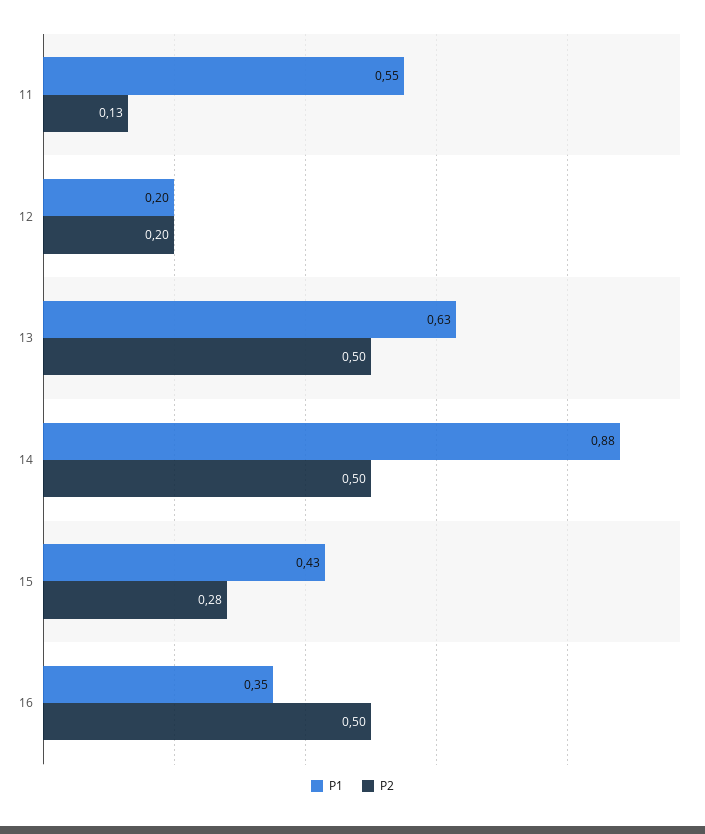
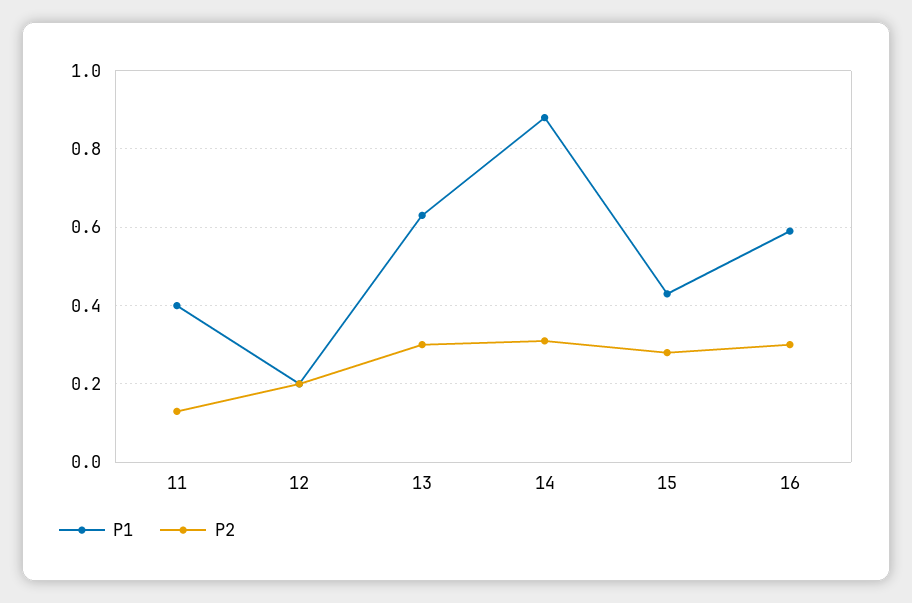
  {
    "P1": {
-     "11": 0.55,
+     "11": 0.4,
      "12": 0.2,
      "13": 0.63,
      "14": 0.88,
      "15": 0.43,
-     "16": 0.35
+     "16": 0.6
    },
    "P2": {
      "11": 0.13,
      "12": 0.2,
-     "13": 0.5,
+     "13": 0.3,
-     "14": 0.5,
+     "14": 0.3,
      "15": 0.28,
-     "16": 0.5
+     "16": 0.3
    }
  }

